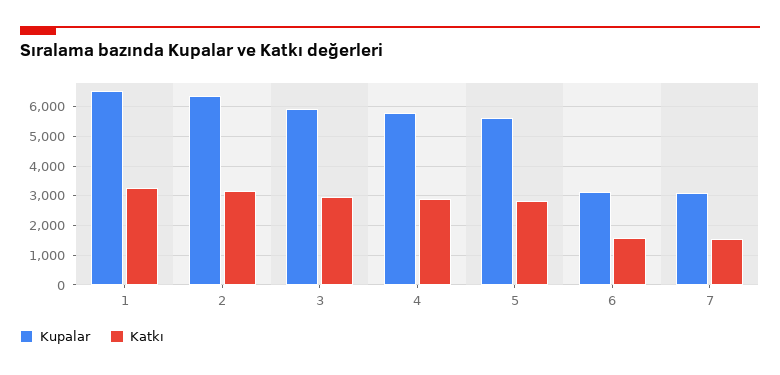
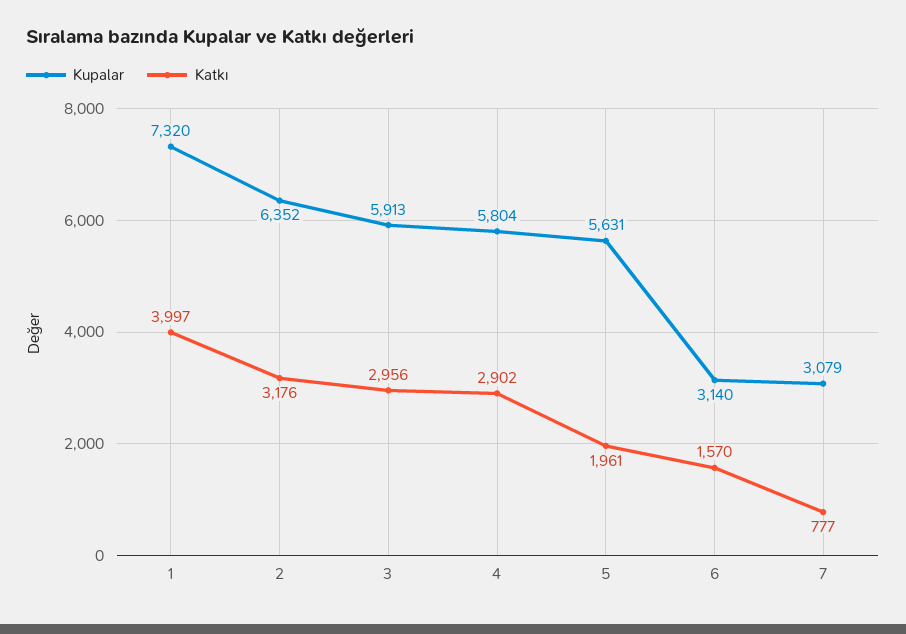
  {
    "Kupalar": {
-     "1": 6500,
+     "1": 7320,
      "2": 6352,
      "3": 5913,
      "4": 5804,
      "5": 5631,
      "6": 3140,
      "7": 3079
    },
    "Katkı": {
-     "1": 3250,
+     "1": 3997,
      "2": 3176,
      "3": 2956,
      "4": 2902,
-     "5": 2750,
+     "5": 1961,
      "6": 1570,
-     "7": 1500
+     "7": 777
    }
  }

